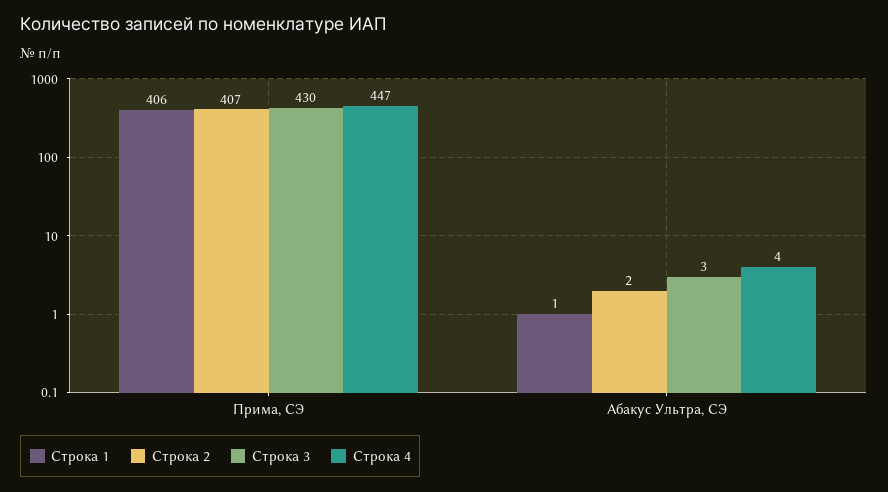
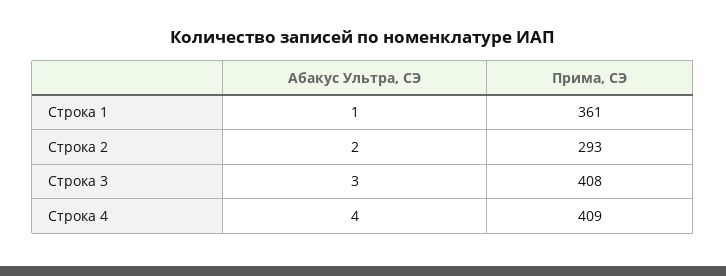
  {
    "Строка 1": {
-     "Прима, СЭ": 406,
+     "Прима, СЭ": 361,
      "Абакус Ультра, СЭ": 1
    },
    "Строка 2": {
-     "Прима, СЭ": 407,
+     "Прима, СЭ": 293,
      "Абакус Ультра, СЭ": 2
    },
    "Строка 3": {
-     "Прима, СЭ": 430,
+     "Прима, СЭ": 408,
      "Абакус Ультра, СЭ": 3
    },
    "Строка 4": {
-     "Прима, СЭ": 447,
+     "Прима, СЭ": 409,
      "Абакус Ультра, СЭ": 4
    }
  }

